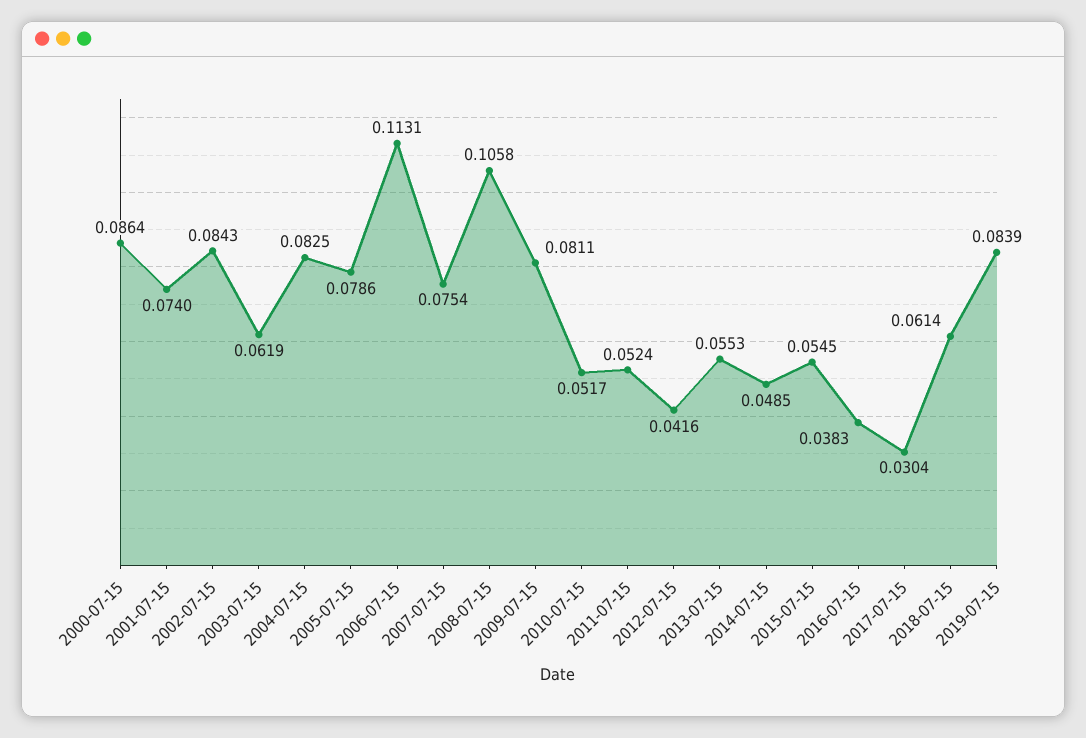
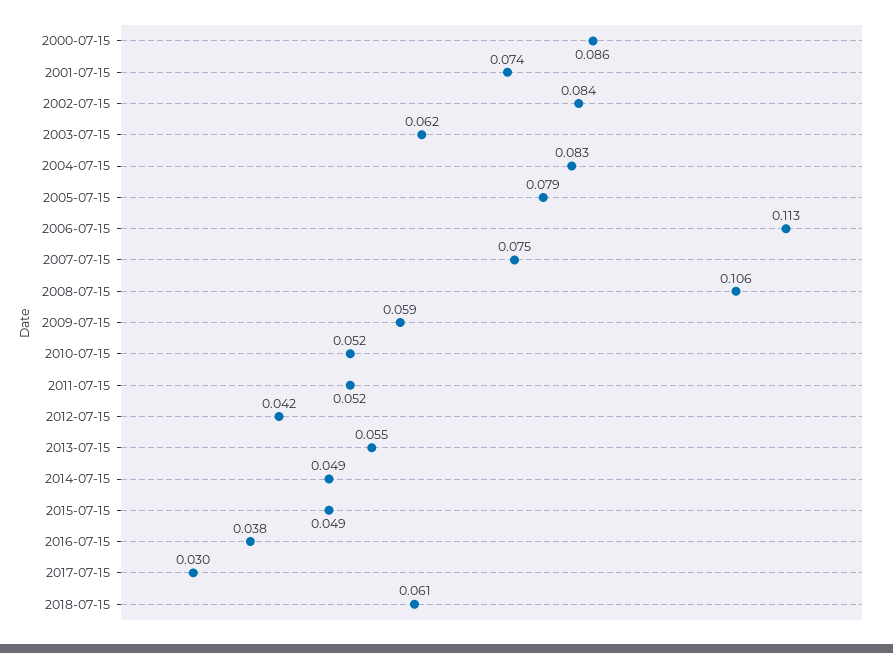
  {
    "2000-07-15": 0.0864,
    "2001-07-15": 0.074,
    "2002-07-15": 0.0843,
    "2003-07-15": 0.0619,
    "2004-07-15": 0.0825,
    "2005-07-15": 0.0786,
    "2006-07-15": 0.1131,
    "2007-07-15": 0.0754,
    "2008-07-15": 0.1058,
-   "2009-07-15": 0.0811,
+   "2009-07-15": 0.059,
    "2010-07-15": 0.0517,
    "2011-07-15": 0.0524,
    "2012-07-15": 0.0416,
    "2013-07-15": 0.0553,
    "2014-07-15": 0.0485,
-   "2015-07-15": 0.0545,
+   "2015-07-15": 0.049,
    "2016-07-15": 0.0383,
    "2017-07-15": 0.0304,
-   "2018-07-15": 0.0614,
+   "2018-07-15": 0.0614
-   "2019-07-15": 0.0839
  }

